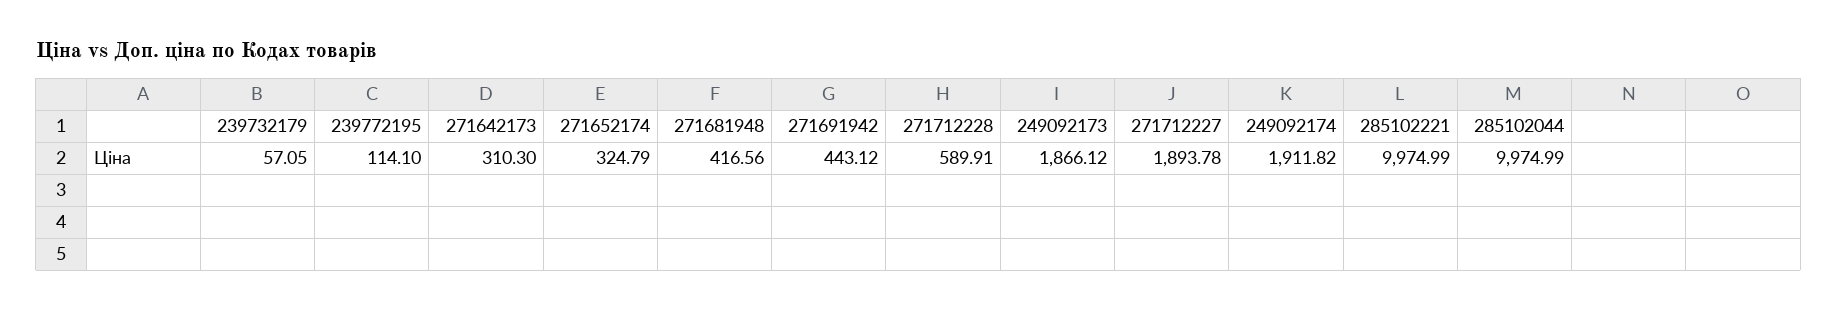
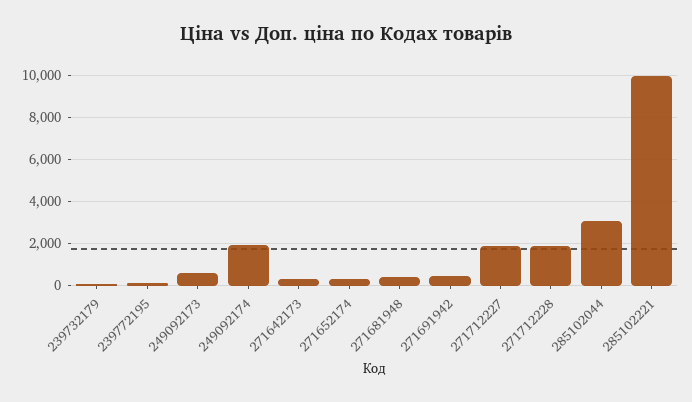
  {
    "239732179": 57.05,
    "239772195": 114.1,
    "271642173": 310.3,
    "271652174": 324.79,
    "271681948": 416.56,
    "271691942": 443.12,
-   "271712228": 589.91,
+   "271712228": 2000,
-   "249092173": 1866.12,
+   "249092173": 500,
    "271712227": 1893.78,
    "249092174": 1911.82,
    "285102221": 9974.99,
-   "285102044": 9974.99
+   "285102044": 3000
  }

